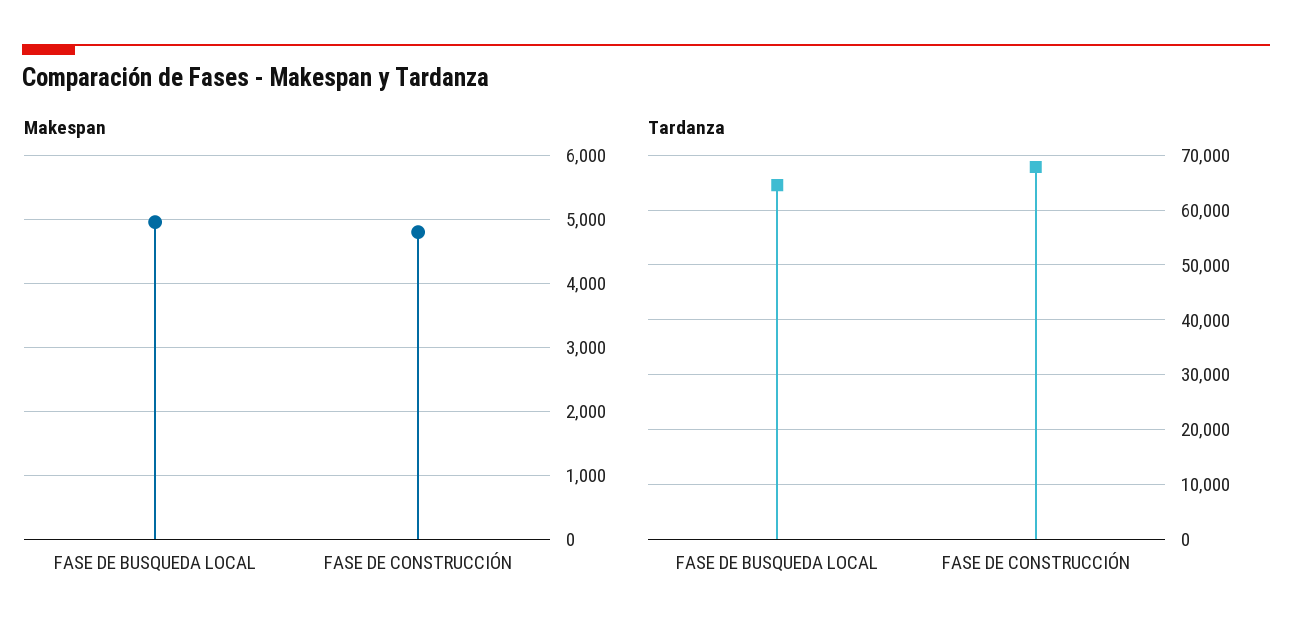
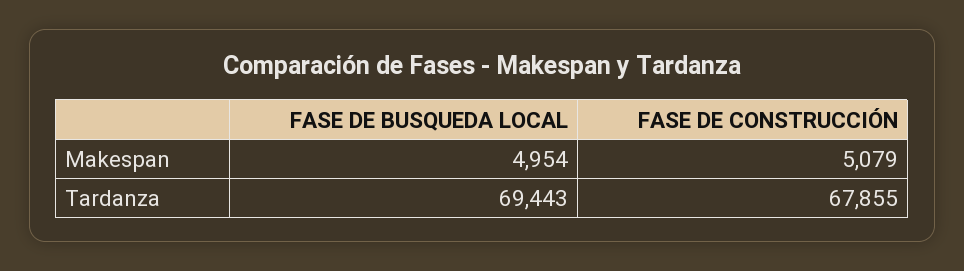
  {
    "Makespan": {
      "FASE DE BUSQUEDA LOCAL": 4954,
-     "FASE DE CONSTRUCCIÓN": 4800
+     "FASE DE CONSTRUCCIÓN": 5079
    },
    "Tardanza": {
-     "FASE DE BUSQUEDA LOCAL": 64000,
+     "FASE DE BUSQUEDA LOCAL": 69443,
      "FASE DE CONSTRUCCIÓN": 67855
    }
  }

